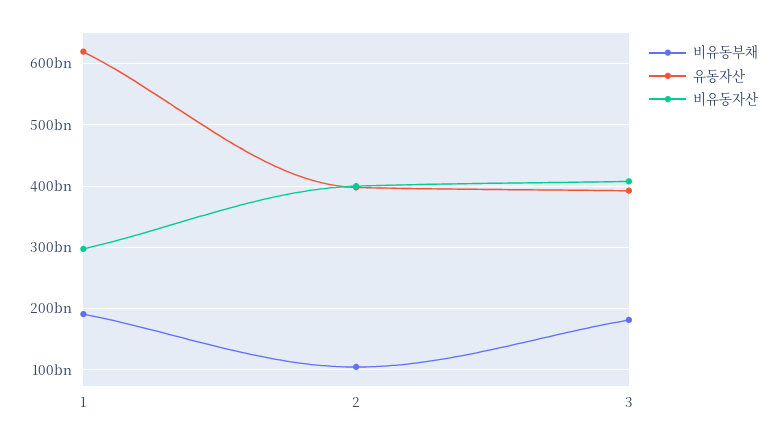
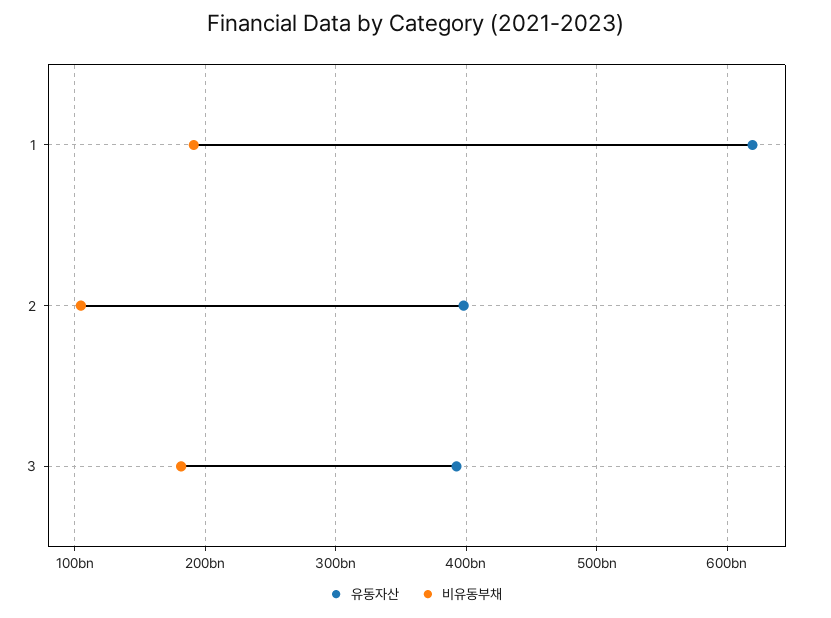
  {
    "비유동부채": {
      "1": 190000000000,
      "2": 100000000000,
      "3": 180000000000
    },
    "유동자산": {
      "1": 620000000000,
      "2": 400000000000,
      "3": 390000000000
-   },
+   }
-   "비유동자산": {
-     "1": 300000000000,
-     "2": 400000000000,
-     "3": 410000000000
-   }
  }

